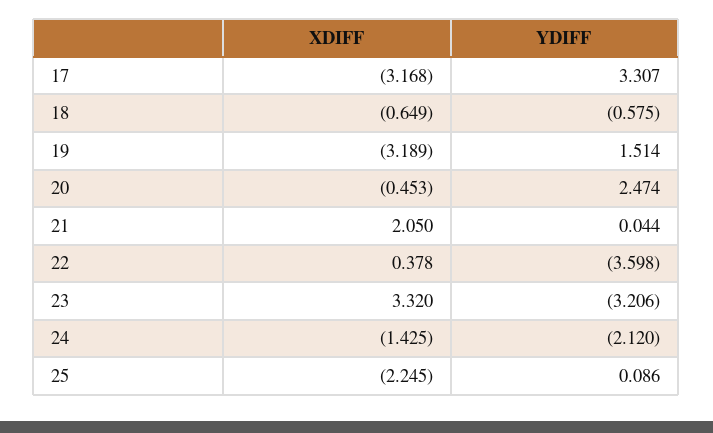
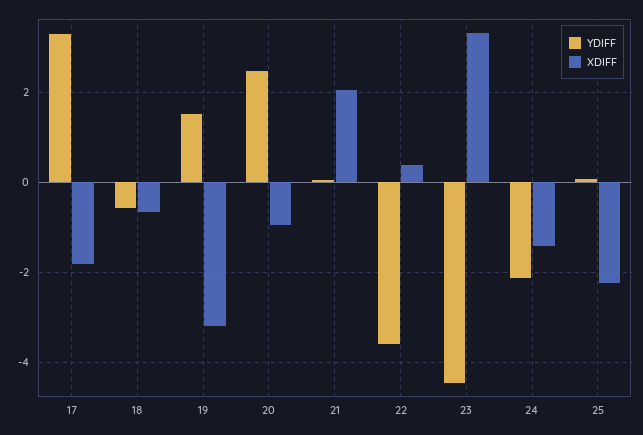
  {
    "XDIFF": {
-     "17": -3.168,
+     "17": -1.8,
      "18": -0.649,
      "19": -3.189,
-     "20": -0.453,
+     "20": -1,
      "21": 2.05,
      "22": 0.378,
      "23": 3.32,
      "24": -1.425,
      "25": -2.245
    },
    "YDIFF": {
      "17": 3.307,
      "18": -0.575,
      "19": 1.514,
      "20": 2.474,
      "21": 0.044,
      "22": -3.598,
-     "23": -3.206,
+     "23": -4.4,
      "24": -2.12,
      "25": 0.086
    }
  }

